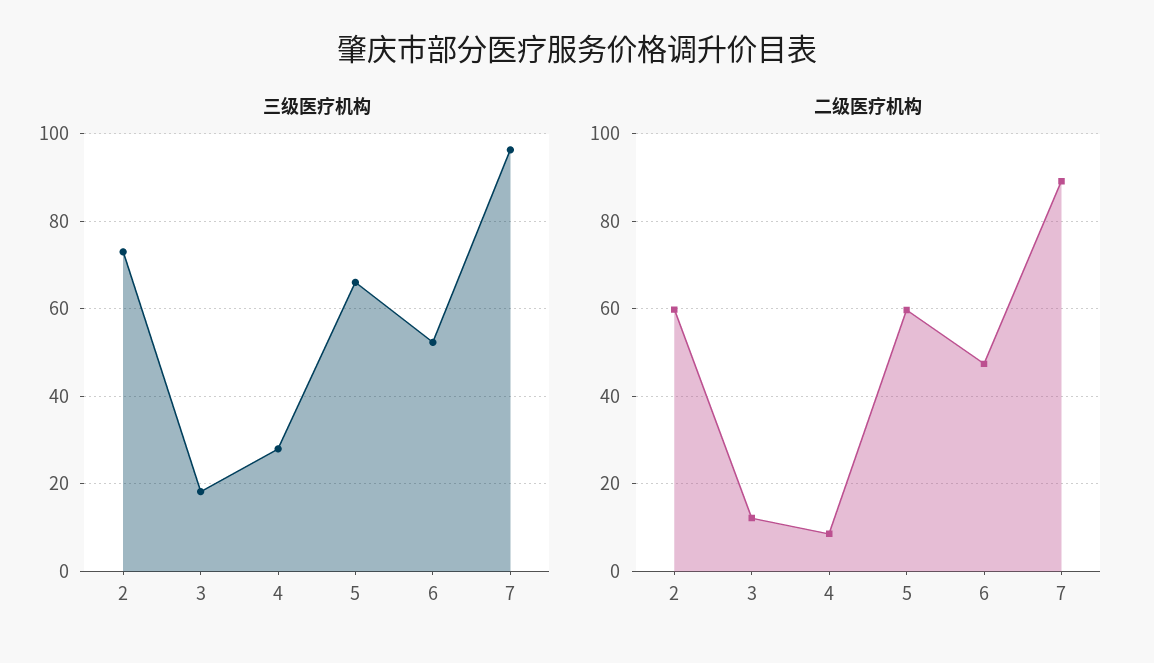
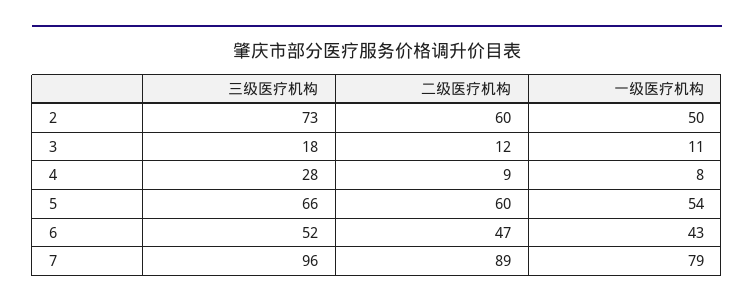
  {
    "三级医疗机构": {
      "2": 73,
      "3": 18,
      "4": 28,
      "5": 66,
      "6": 52,
      "7": 96
    },
    "二级医疗机构": {
      "2": 60,
      "3": 12,
      "4": 9,
      "5": 60,
      "6": 47,
      "7": 89
-   }
+   },
+   "一级医疗机构": {
+     "2": 50,
+     "3": 11,
+     "4": 8,
+     "5": 54,
+     "6": 43,
+     "7": 79
+   }
  }

